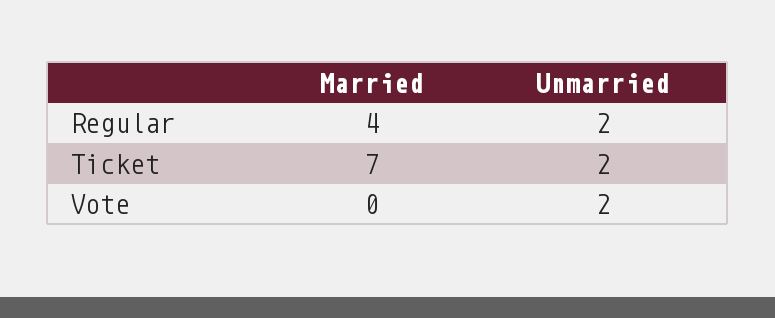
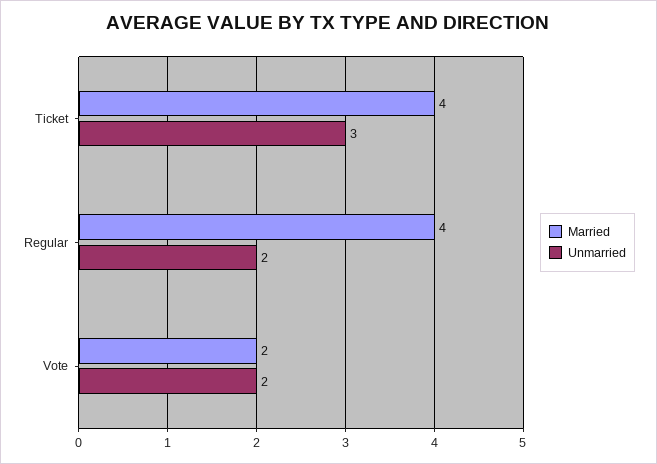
  {
    "Married": {
      "Regular": 4,
-     "Ticket": 7,
+     "Ticket": 4,
-     "Vote": 0
+     "Vote": 2
    },
    "Unmarried": {
      "Regular": 2,
-     "Ticket": 2,
+     "Ticket": 3,
      "Vote": 2
    }
  }

